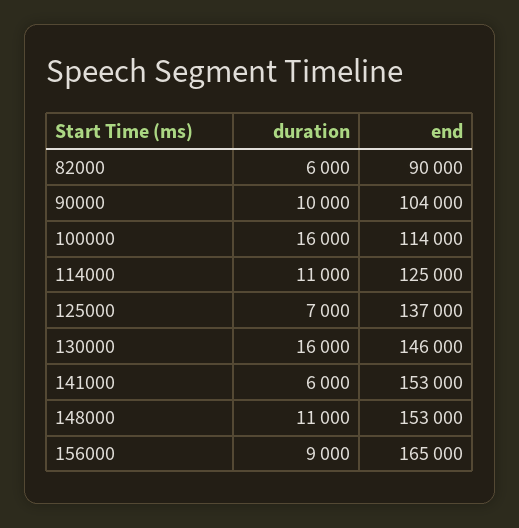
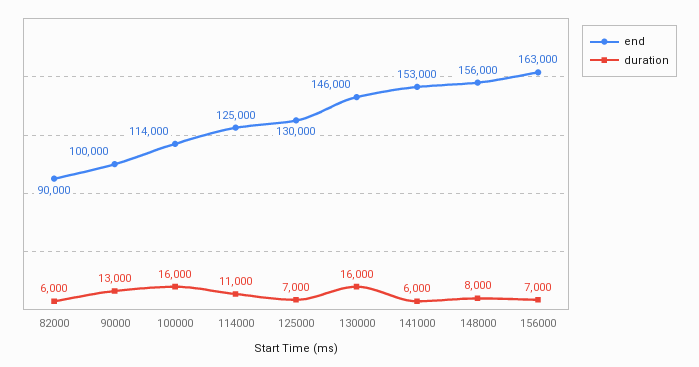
  {
    "duration": {
      "82000": 6000,
-     "90000": 10000,
+     "90000": 13000,
      "100000": 16000,
      "114000": 11000,
      "125000": 7000,
      "130000": 16000,
      "141000": 6000,
-     "148000": 11000,
+     "148000": 8000,
-     "156000": 9000
+     "156000": 7000
    },
    "end": {
      "82000": 90000,
-     "90000": 104000,
+     "90000": 100000,
      "100000": 114000,
      "114000": 125000,
-     "125000": 137000,
+     "125000": 130000,
      "130000": 146000,
      "141000": 153000,
-     "148000": 153000,
+     "148000": 156000,
-     "156000": 165000
+     "156000": 163000
    }
  }

